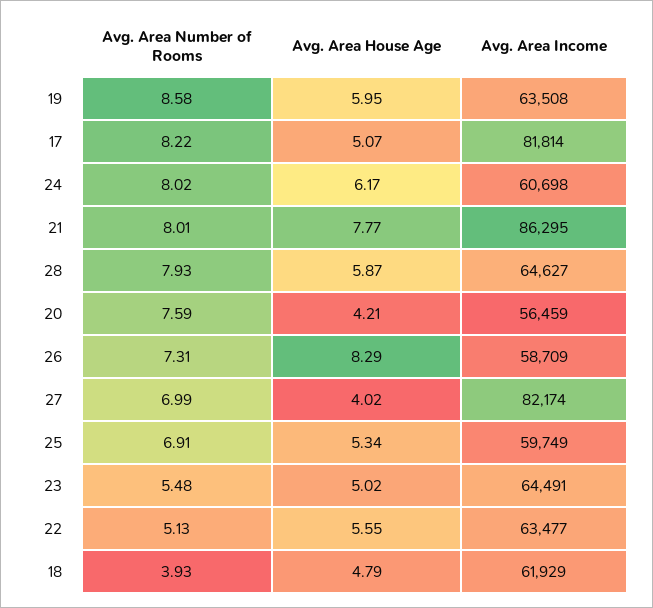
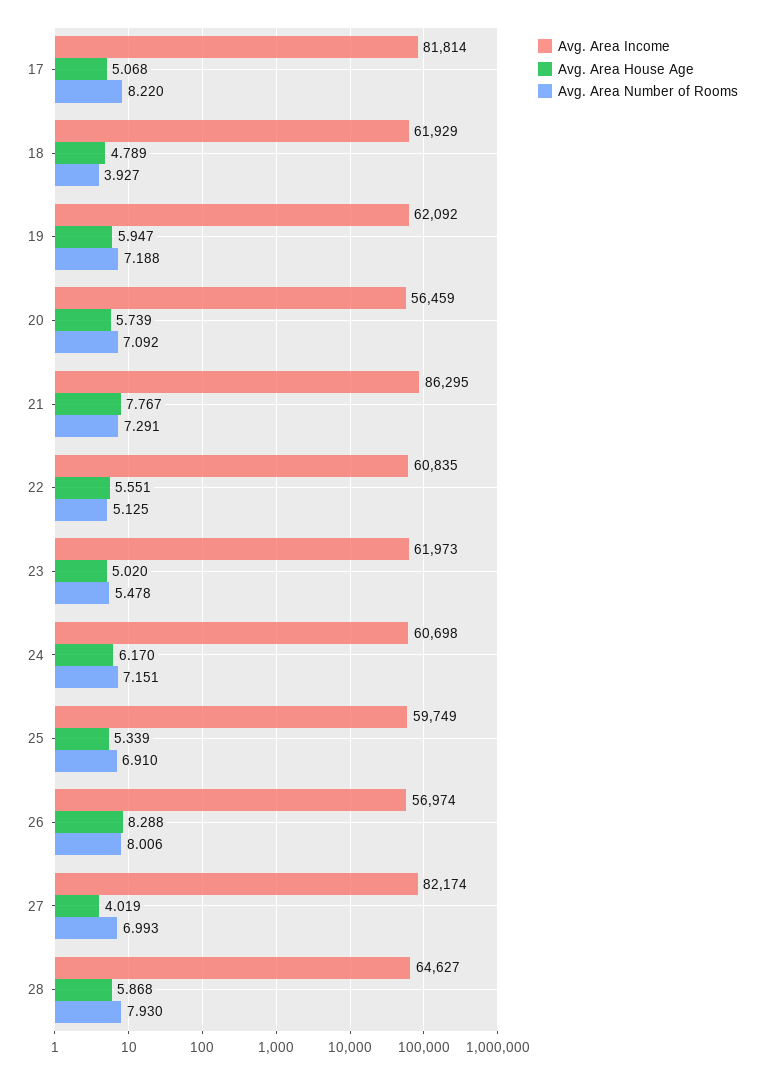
  {
    "Avg. Area Number of Rooms": {
-     "19": 8.58,
+     "19": 7.188,
      "17": 8.22,
-     "24": 8.02,
+     "24": 7.151,
-     "21": 8.01,
+     "21": 7.291,
      "28": 7.93,
-     "20": 7.59,
+     "20": 7.092,
-     "26": 7.31,
+     "26": 8.006,
      "27": 6.993,
      "25": 6.91,
      "23": 5.478,
      "22": 5.125,
      "18": 3.927
    },
    "Avg. Area House Age": {
      "19": 5.947,
      "17": 5.068,
      "24": 6.17,
      "21": 7.767,
      "28": 5.868,
-     "20": 4.21,
+     "20": 5.739,
      "26": 8.288,
      "27": 4.019,
      "25": 5.339,
      "23": 5.02,
      "22": 5.551,
      "18": 4.789
    },
    "Avg. Area Income": {
-     "19": 63508,
+     "19": 62092,
      "17": 81814,
      "24": 60698,
      "21": 86295,
      "28": 64627,
      "20": 56459,
-     "26": 58709,
+     "26": 56974,
      "27": 82174,
      "25": 59749,
-     "23": 64491,
+     "23": 61973,
-     "22": 63477,
+     "22": 60835,
      "18": 61929
    }
  }

